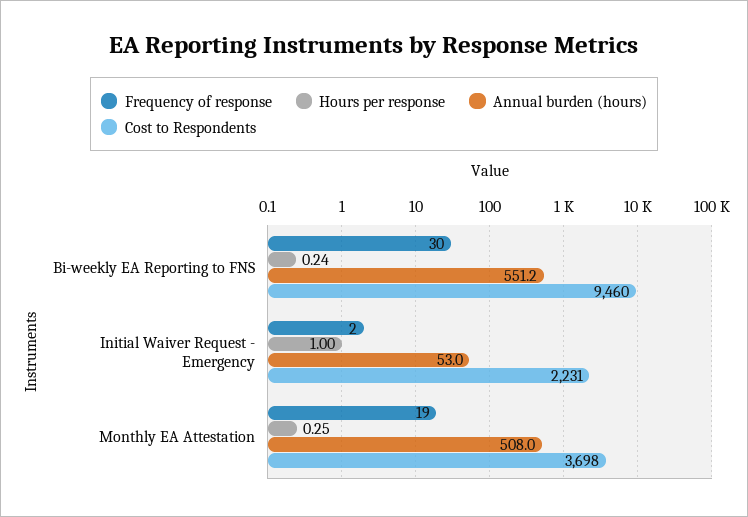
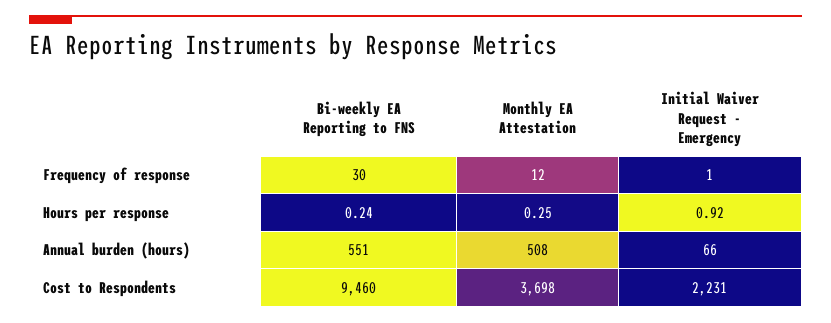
  {
    "Frequency of response": {
      "Bi-weekly EA Reporting to FNS": 30,
-     "Initial Waiver Request - Emergency": 2,
+     "Initial Waiver Request - Emergency": 1,
-     "Monthly EA Attestation": 19
+     "Monthly EA Attestation": 12
    },
    "Hours per response": {
      "Bi-weekly EA Reporting to FNS": 0.24,
-     "Initial Waiver Request - Emergency": 1,
+     "Initial Waiver Request - Emergency": 0.92,
      "Monthly EA Attestation": 0.25
    },
    "Annual burden (hours)": {
      "Bi-weekly EA Reporting to FNS": 551.2,
-     "Initial Waiver Request - Emergency": 53,
+     "Initial Waiver Request - Emergency": 66,
      "Monthly EA Attestation": 508
    },
    "Cost to Respondents": {
      "Bi-weekly EA Reporting to FNS": 9460,
      "Initial Waiver Request - Emergency": 2231,
      "Monthly EA Attestation": 3698
    }
  }

